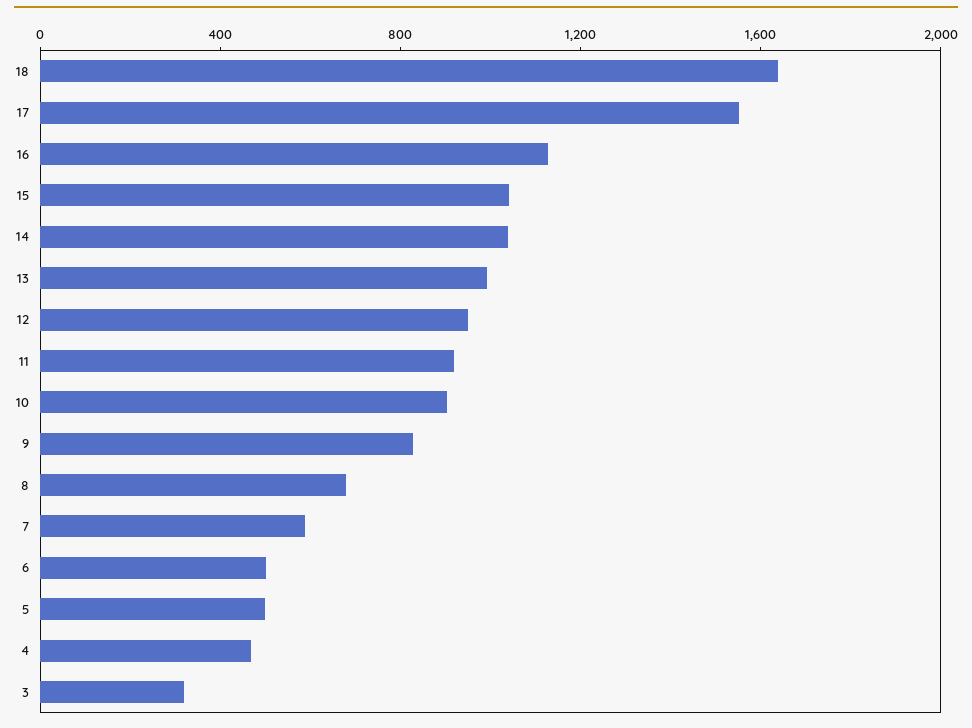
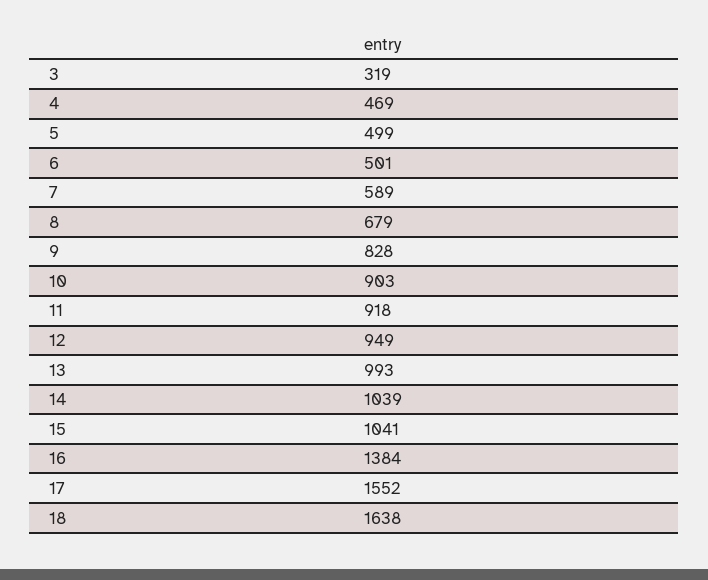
  {
    "18": 1638,
    "17": 1552,
-   "16": 1100,
+   "16": 1384,
    "15": 1041,
    "14": 1039,
    "13": 993,
    "12": 949,
    "11": 918,
    "10": 903,
    "9": 828,
    "8": 679,
    "7": 589,
    "6": 501,
    "5": 499,
    "4": 469,
    "3": 319
  }

